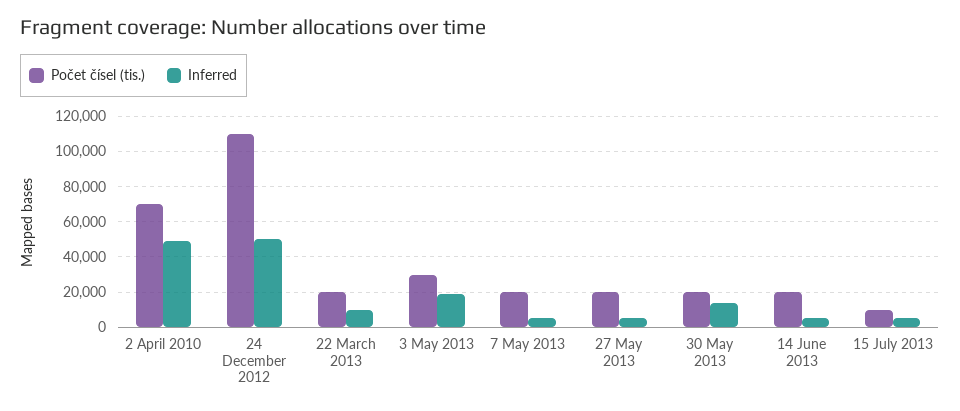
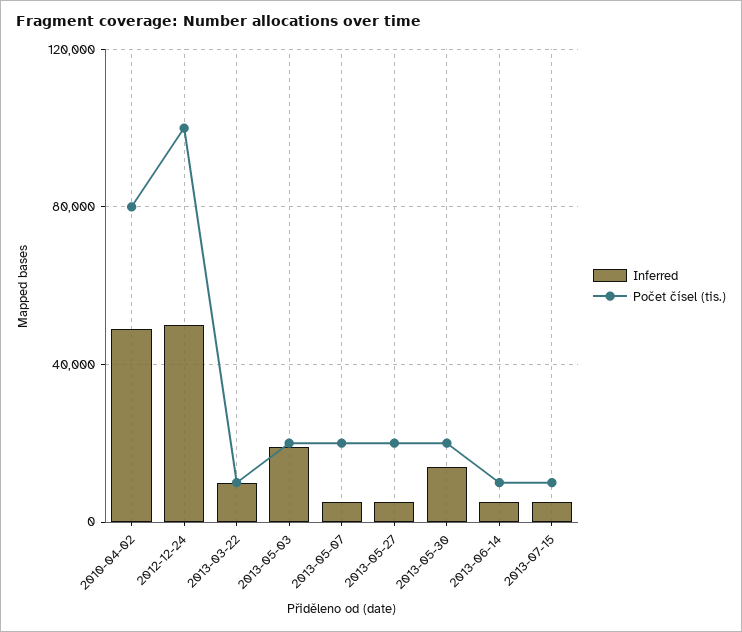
  {
    "Počet čísel (tis.)": {
-     "2 April 2010": 70000,
+     "2 April 2010": 80000,
-     "24 December 2012": 110000,
+     "24 December 2012": 100000,
-     "22 March 2013": 20000,
+     "22 March 2013": 10000,
-     "3 May 2013": 30000,
+     "3 May 2013": 20000,
      "7 May 2013": 20000,
      "27 May 2013": 20000,
      "30 May 2013": 20000,
-     "14 June 2013": 20000,
+     "14 June 2013": 10000,
      "15 July 2013": 10000
    },
    "Inferred": {
      "2 April 2010": 50000,
      "24 December 2012": 50000,
      "22 March 2013": 10000,
      "3 May 2013": 20000,
      "7 May 2013": 5000,
      "27 May 2013": 5000,
      "30 May 2013": 15000,
      "14 June 2013": 5000,
      "15 July 2013": 5000
    }
  }

